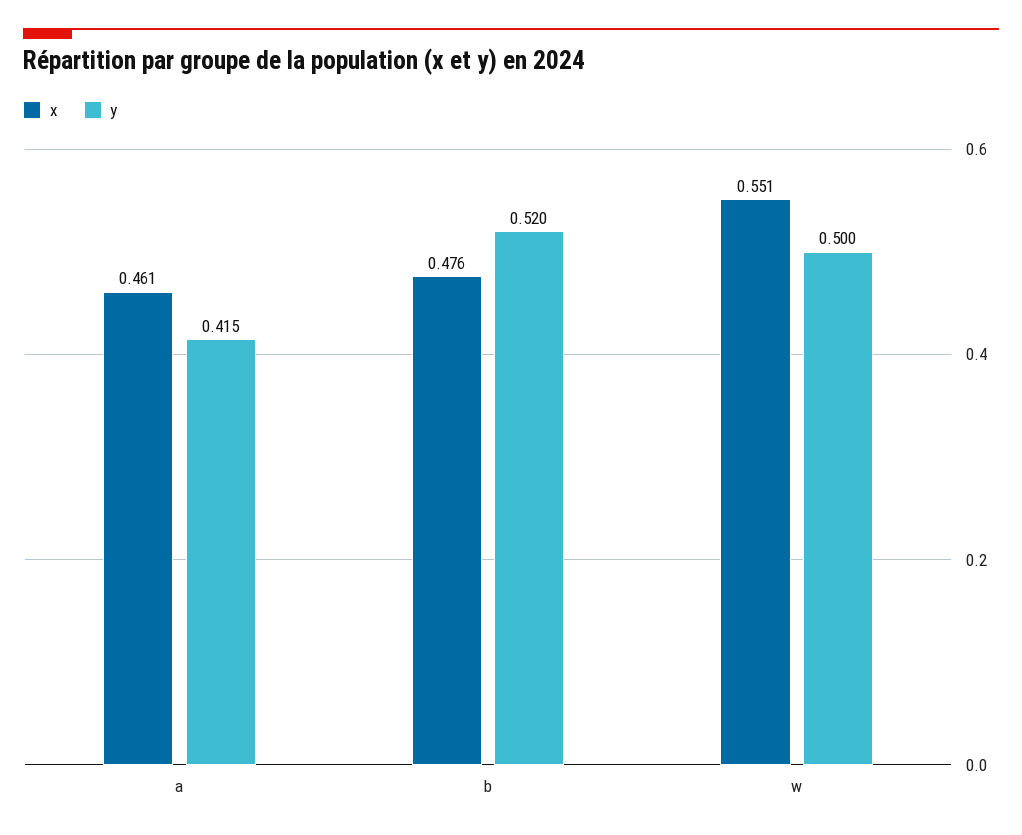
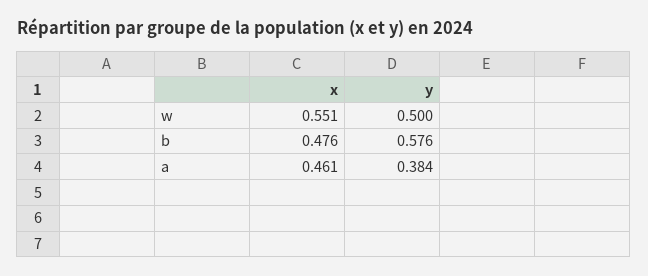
  {
    "x": {
      "a": 0.461,
      "b": 0.476,
      "w": 0.551
    },
    "y": {
-     "a": 0.415,
+     "a": 0.384,
-     "b": 0.52,
+     "b": 0.576,
      "w": 0.5
    }
  }

